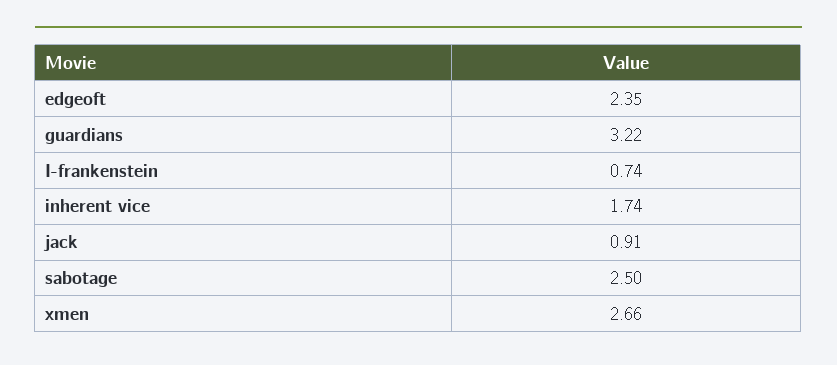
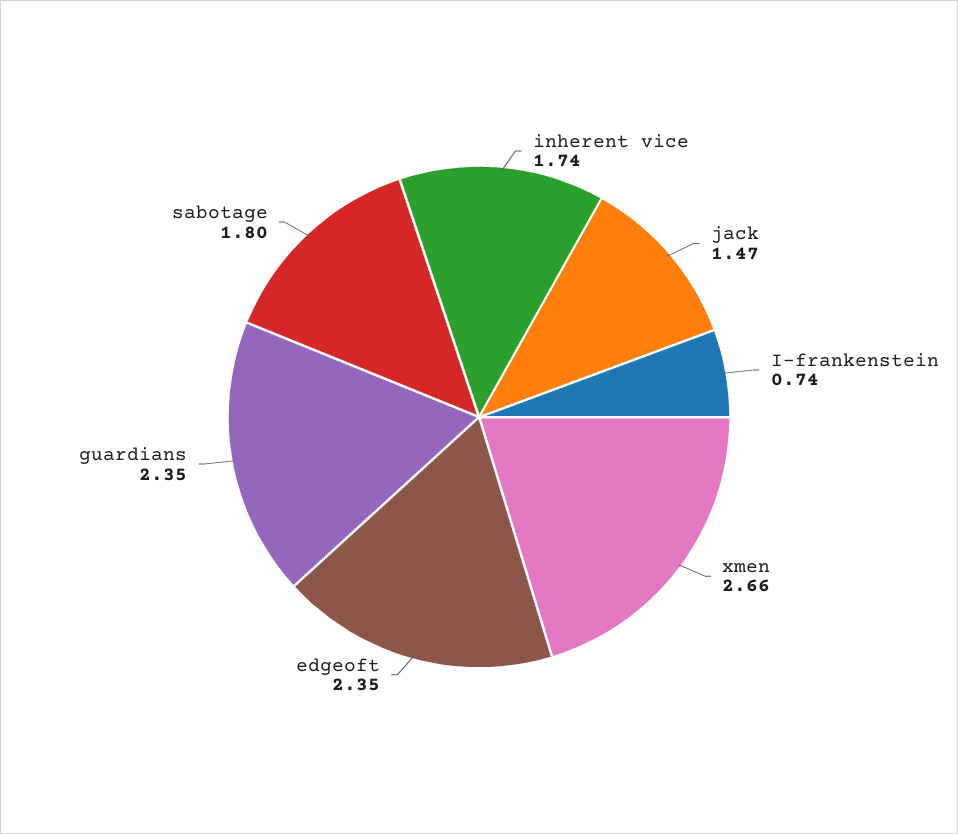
  {
    "edgeoft": 2.35,
-   "guardians": 3.22,
+   "guardians": 2.35,
    "I-frankenstein": 0.74,
    "inherent vice": 1.74,
-   "jack": 0.91,
+   "jack": 1.47,
-   "sabotage": 2.5,
+   "sabotage": 1.8,
    "xmen": 2.66
  }

